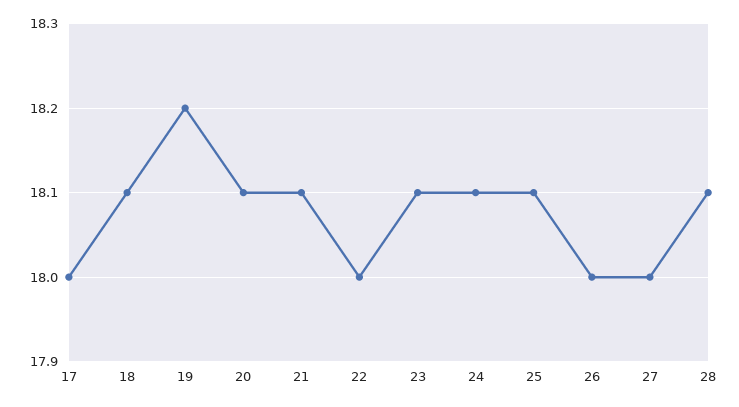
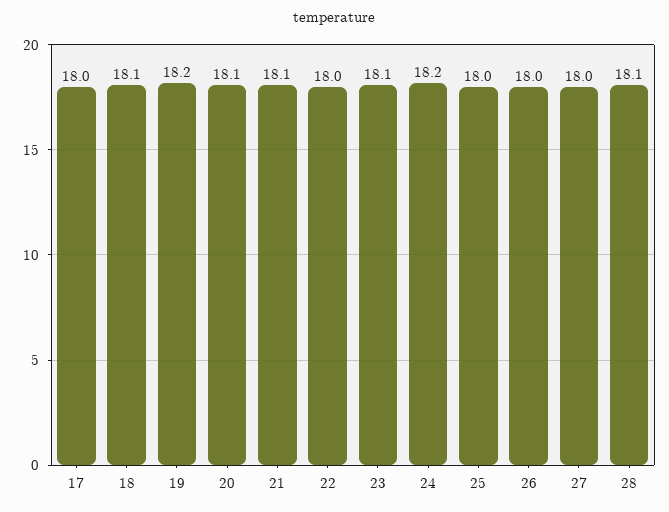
  {
    "17": 18,
    "18": 18.1,
    "19": 18.2,
    "20": 18.1,
    "21": 18.1,
    "22": 18,
    "23": 18.1,
-   "24": 18.1,
+   "24": 18.2,
-   "25": 18.1,
+   "25": 18,
    "26": 18,
    "27": 18,
    "28": 18.1
  }

